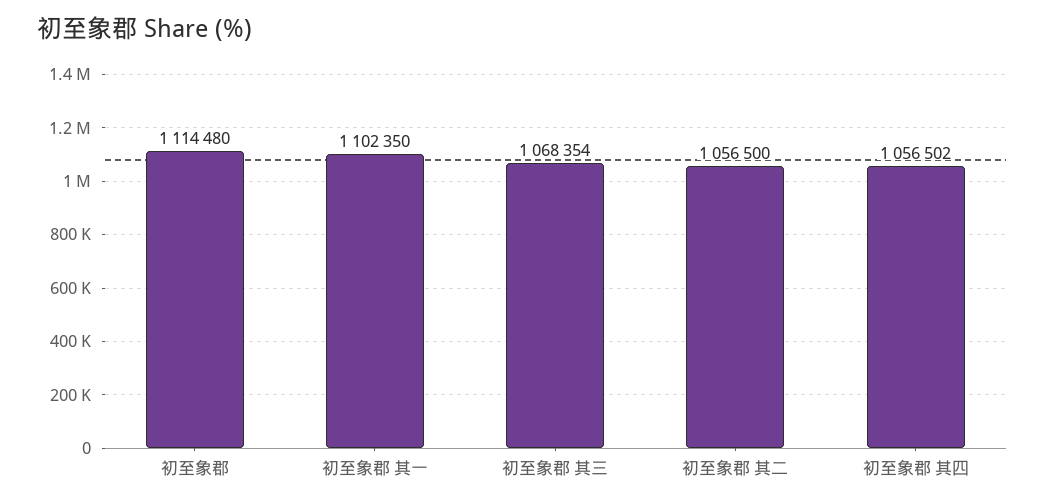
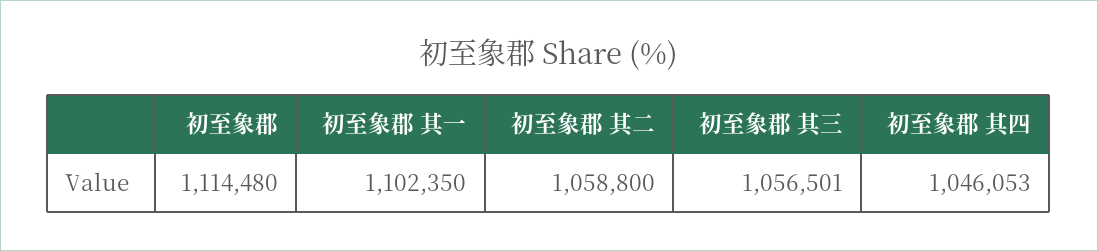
  {
    "初至象郡": 1114480,
    "初至象郡 其一": 1102350,
-   "初至象郡 其三": 1068354,
+   "初至象郡 其三": 1056501,
-   "初至象郡 其二": 1056500,
+   "初至象郡 其二": 1058800,
-   "初至象郡 其四": 1056502
+   "初至象郡 其四": 1046053
  }

